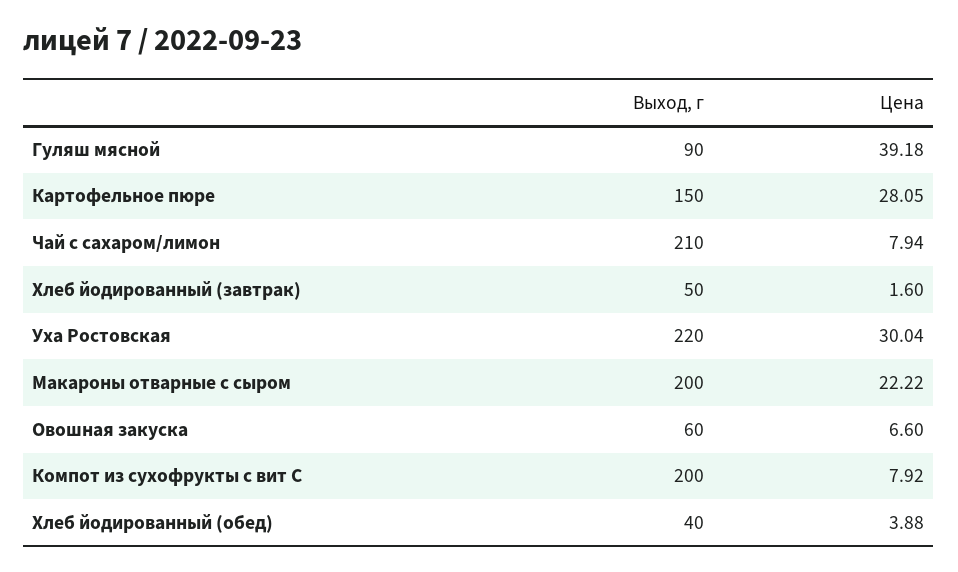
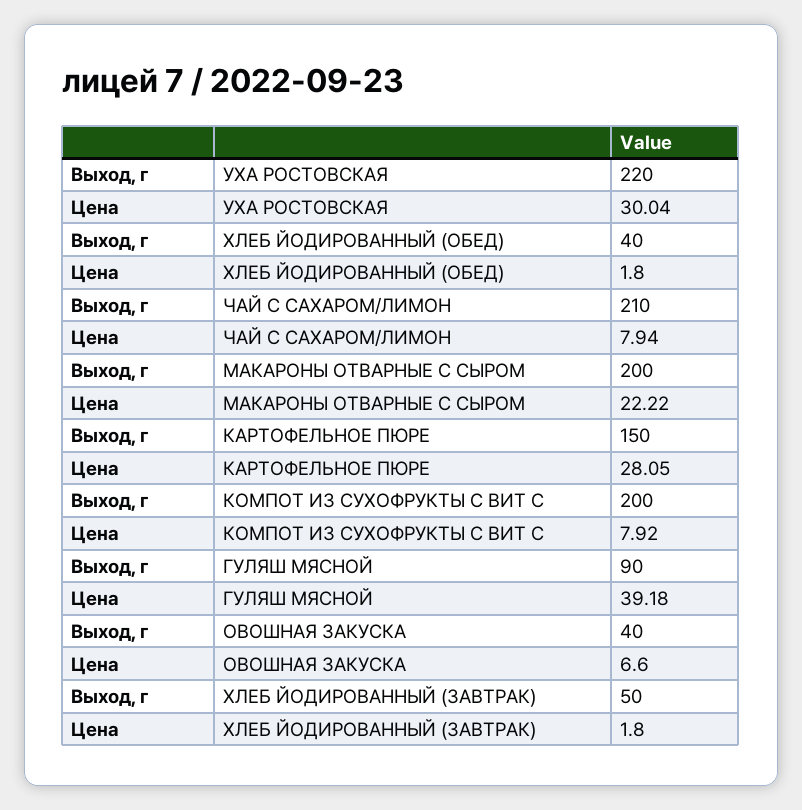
  {
    "Выход, г": {
      "Гуляш мясной": 90,
      "Картофельное пюре": 150,
      "Чай с сахаром/лимон": 210,
      "Хлеб йодированный (завтрак)": 50,
      "Уха Ростовская": 220,
      "Макароны отварные с сыром": 200,
-     "Овошная закуска": 60,
+     "Овошная закуска": 40,
      "Компот из сухофрукты с вит С": 200,
      "Хлеб йодированный (обед)": 40
    },
    "Цена": {
      "Гуляш мясной": 39.18,
      "Картофельное пюре": 28.05,
      "Чай с сахаром/лимон": 7.94,
-     "Хлеб йодированный (завтрак)": 1.6,
+     "Хлеб йодированный (завтрак)": 1.8,
      "Уха Ростовская": 30.04,
      "Макароны отварные с сыром": 22.22,
      "Овошная закуска": 6.6,
      "Компот из сухофрукты с вит С": 7.92,
-     "Хлеб йодированный (обед)": 3.88
+     "Хлеб йодированный (обед)": 1.8
    }
  }

